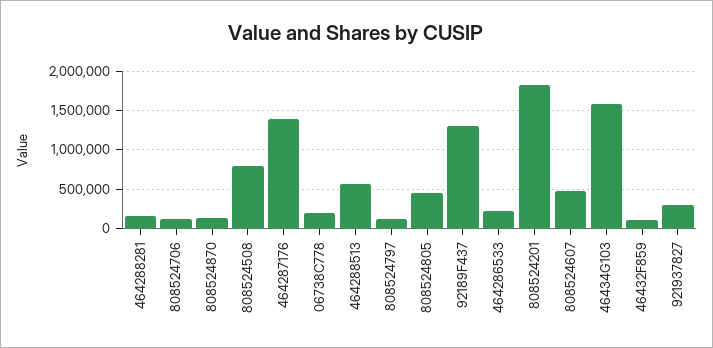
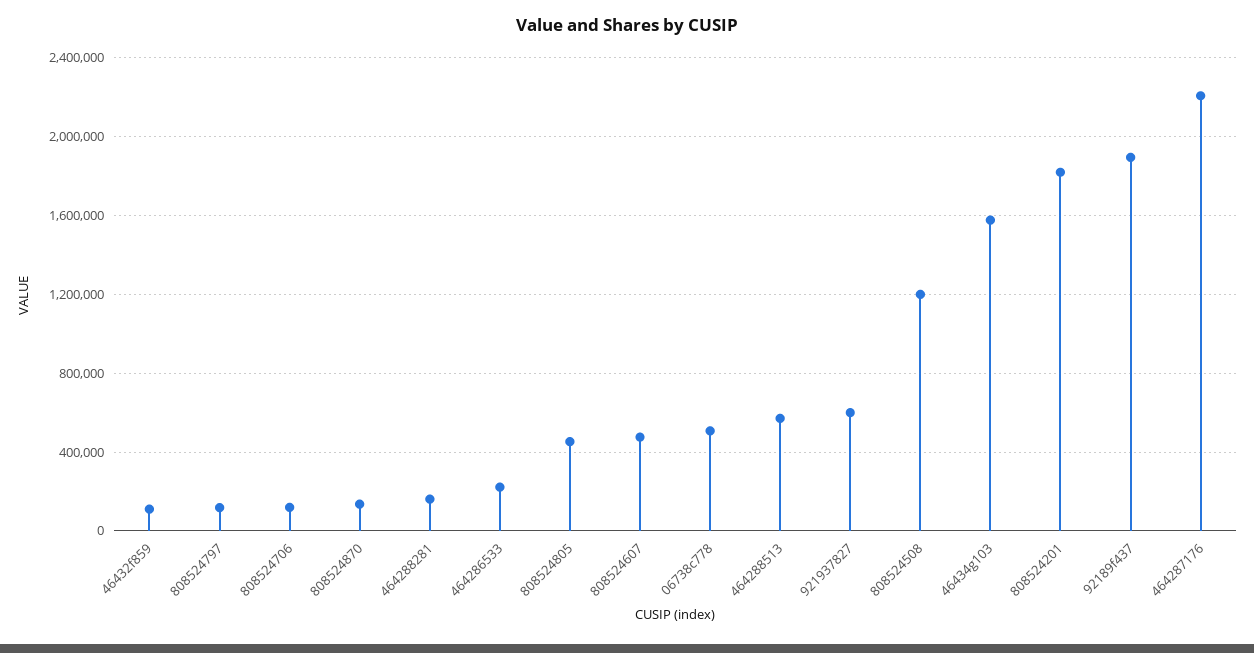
  {
    "464288281": 150000,
    "808524706": 100000,
    "808524870": 150000,
-   "808524508": 800000,
+   "808524508": 1200000,
-   "464287176": 1400000,
+   "464287176": 2200000,
-   "06738C778": 200000,
+   "06738C778": 500000,
    "464288513": 550000,
    "808524797": 100000,
    "808524805": 450000,
-   "92189F437": 1300000,
+   "92189F437": 1900000,
    "464286533": 200000,
    "808524201": 1800000,
    "808524607": 500000,
    "46434G103": 1600000,
    "46432F859": 100000,
-   "921937827": 300000
+   "921937827": 600000
  }

